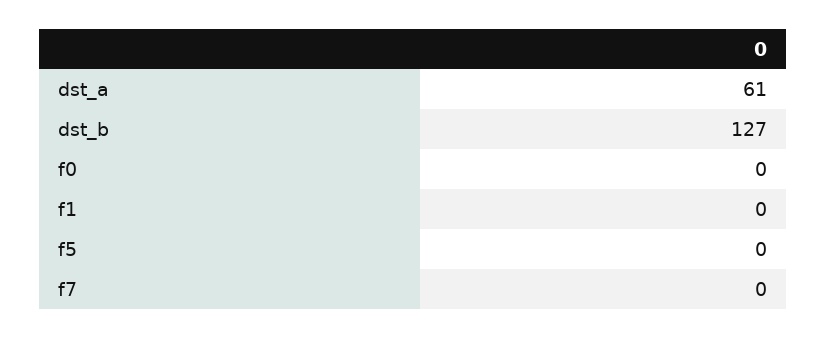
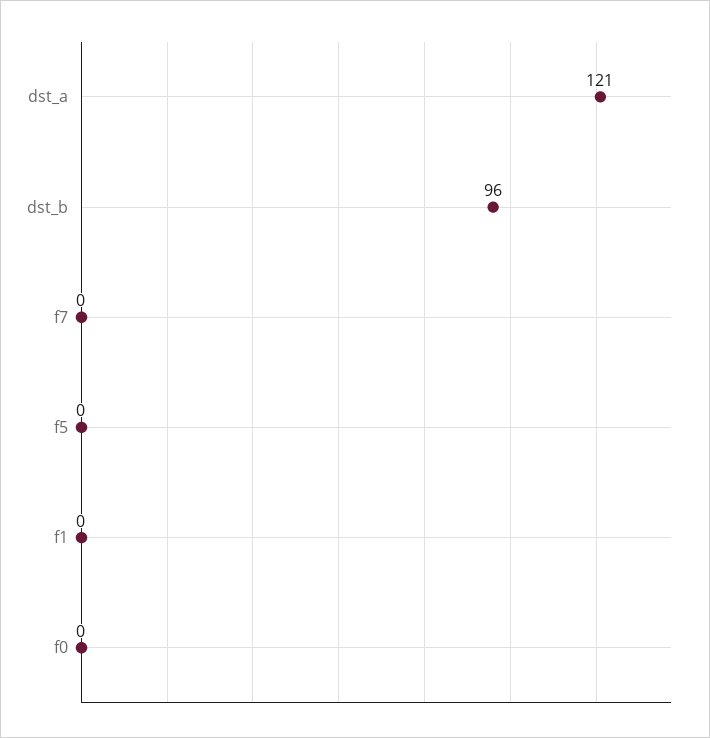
  {
-   "dst_a": 61,
+   "dst_a": 121,
-   "dst_b": 127,
+   "dst_b": 96,
    "f0": 0,
    "f1": 0,
    "f5": 0,
    "f7": 0
  }

